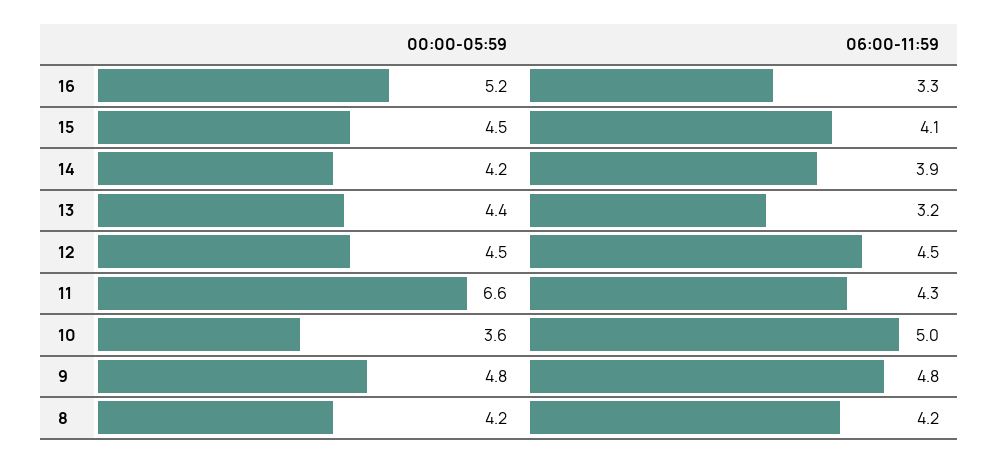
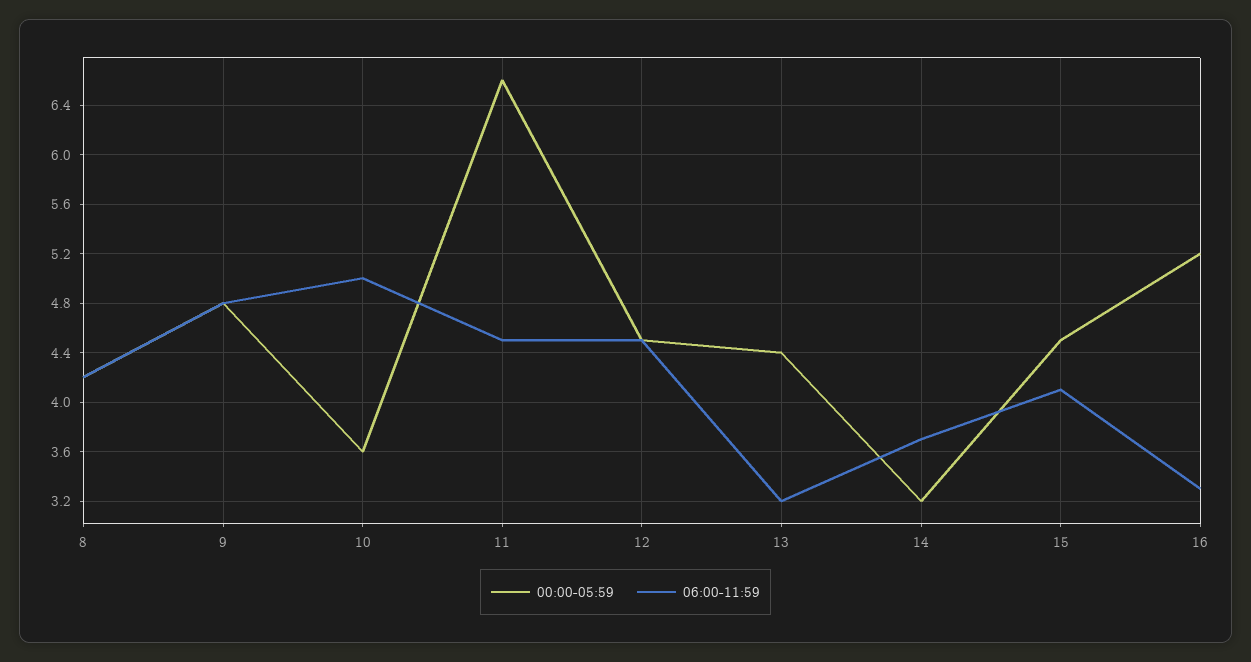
  {
    "00:00-05:59": {
      "16": 5.2,
      "15": 4.5,
-     "14": 4.2,
+     "14": 3.2,
      "13": 4.4,
      "12": 4.5,
      "11": 6.6,
      "10": 3.6,
      "9": 4.8,
      "8": 4.2
    },
    "06:00-11:59": {
      "16": 3.3,
      "15": 4.1,
-     "14": 3.9,
+     "14": 3.7,
      "13": 3.2,
      "12": 4.5,
-     "11": 4.3,
+     "11": 4.5,
      "10": 5,
      "9": 4.8,
      "8": 4.2
    }
  }

